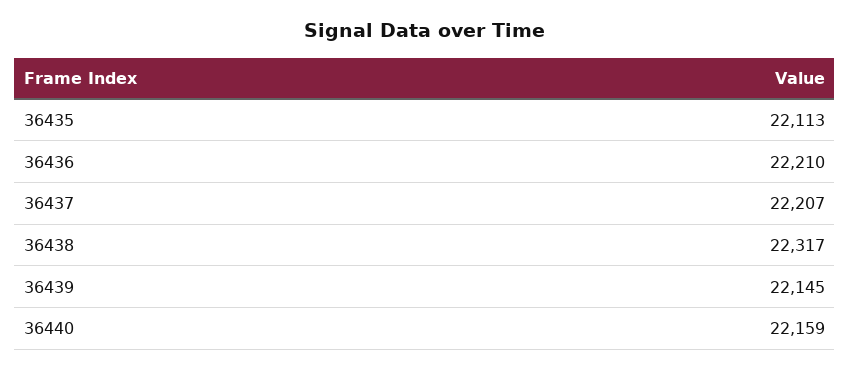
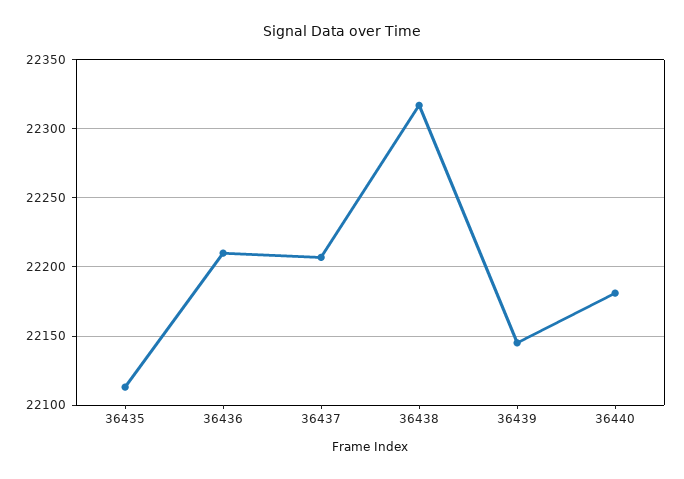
  {
    "36435": 22113,
    "36436": 22210,
    "36437": 22207,
    "36438": 22317,
    "36439": 22145,
-   "36440": 22159
+   "36440": 22180
  }

